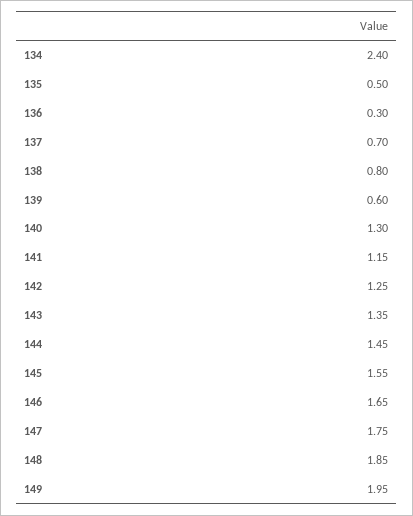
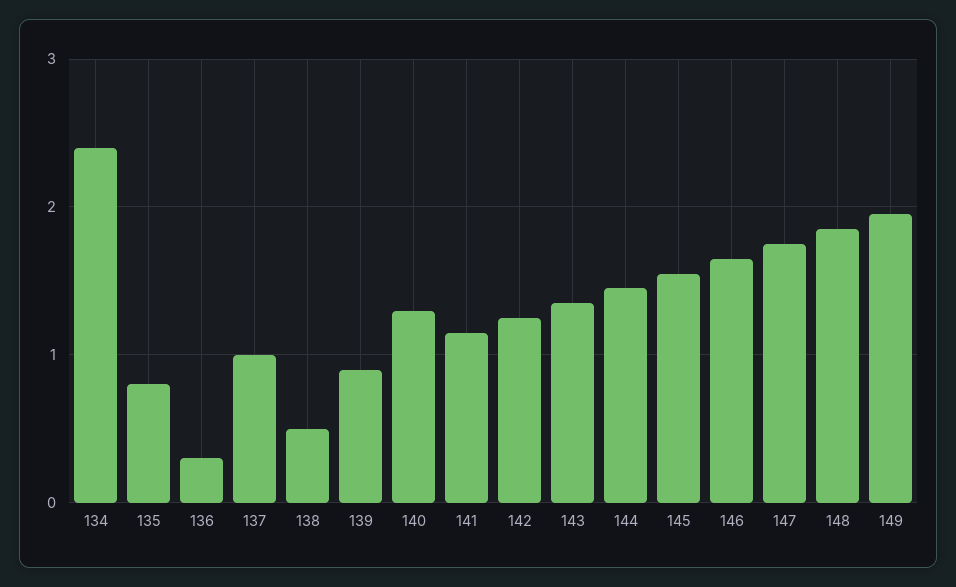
  {
    "134": 2.4,
-   "135": 0.5,
+   "135": 0.8,
    "136": 0.3,
-   "137": 0.7,
+   "137": 1,
-   "138": 0.8,
+   "138": 0.5,
-   "139": 0.6,
+   "139": 0.9,
    "140": 1.3,
    "141": 1.15,
    "142": 1.25,
    "143": 1.35,
    "144": 1.45,
    "145": 1.55,
    "146": 1.65,
    "147": 1.75,
    "148": 1.85,
    "149": 1.95
  }

